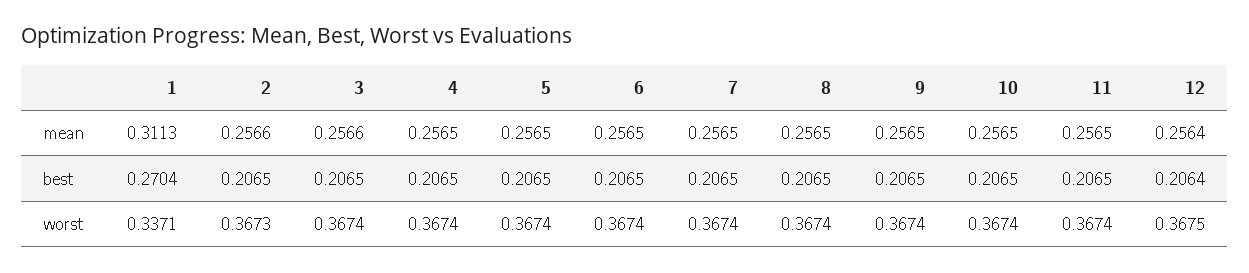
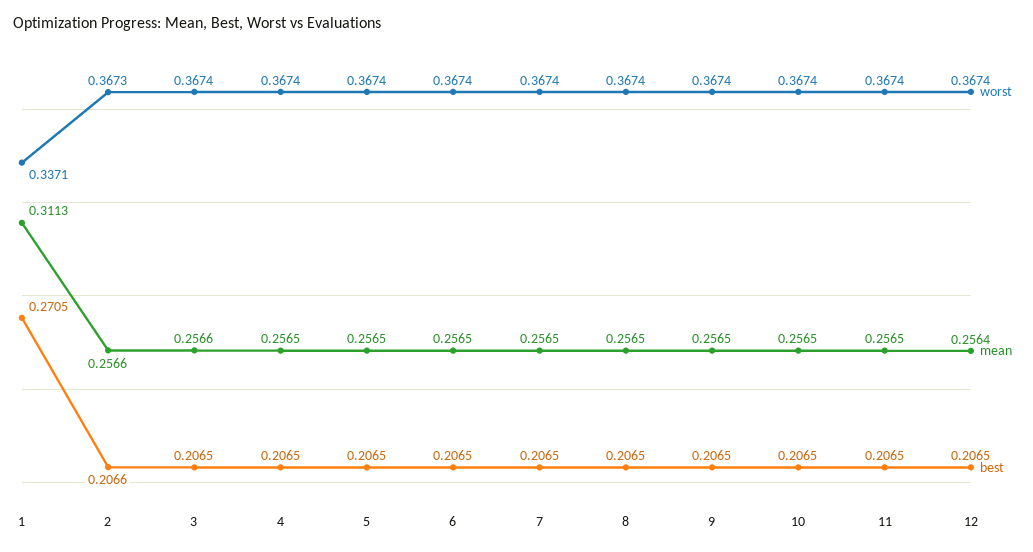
  {
    "mean": {
      "1": 0.3113,
      "2": 0.2566,
      "3": 0.2566,
      "4": 0.2565,
      "5": 0.2565,
      "6": 0.2565,
      "7": 0.2565,
      "8": 0.2565,
      "9": 0.2565,
      "10": 0.2565,
      "11": 0.2565,
      "12": 0.2564
    },
    "best": {
-     "1": 0.2704,
+     "1": 0.2705,
-     "2": 0.2065,
+     "2": 0.2066,
      "3": 0.2065,
      "4": 0.2065,
      "5": 0.2065,
      "6": 0.2065,
      "7": 0.2065,
      "8": 0.2065,
      "9": 0.2065,
      "10": 0.2065,
      "11": 0.2065,
-     "12": 0.2064
+     "12": 0.2065
    },
    "worst": {
      "1": 0.3371,
      "2": 0.3673,
      "3": 0.3674,
      "4": 0.3674,
      "5": 0.3674,
      "6": 0.3674,
      "7": 0.3674,
      "8": 0.3674,
      "9": 0.3674,
      "10": 0.3674,
      "11": 0.3674,
-     "12": 0.3675
+     "12": 0.3674
    }
  }

